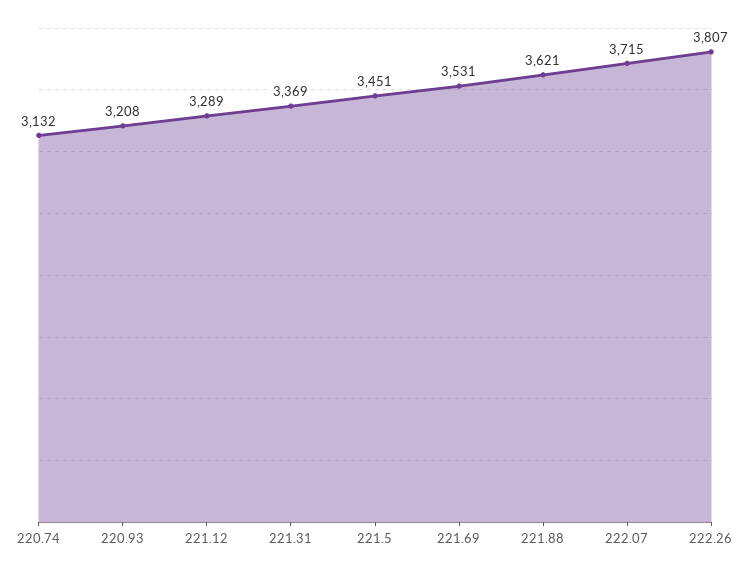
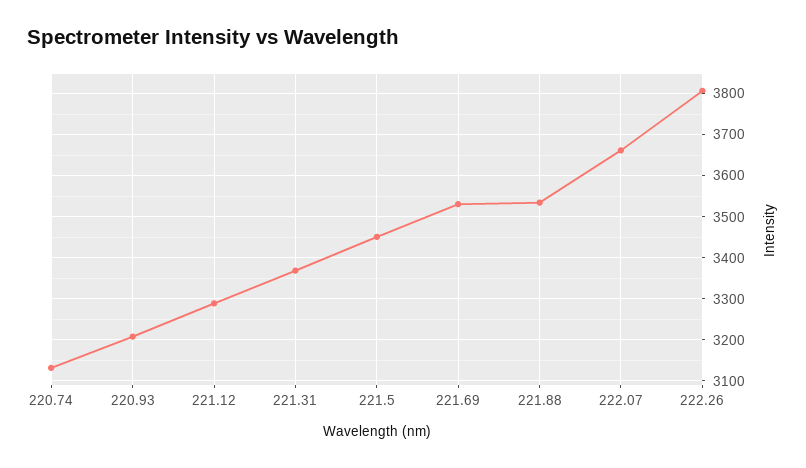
  {
    "220.74": 3132,
    "220.93": 3208,
    "221.12": 3289,
    "221.31": 3369,
    "221.5": 3451,
    "221.69": 3531,
-   "221.88": 3621,
+   "221.88": 3540,
-   "222.07": 3715,
+   "222.07": 3660,
    "222.26": 3807
  }

